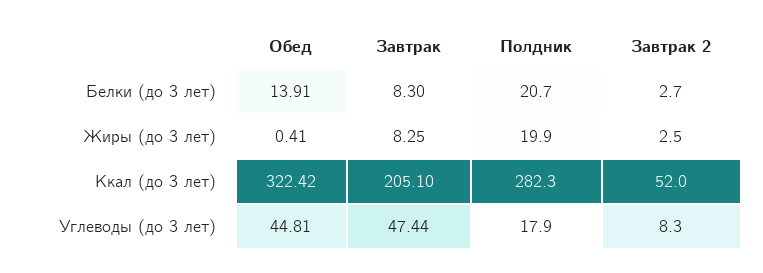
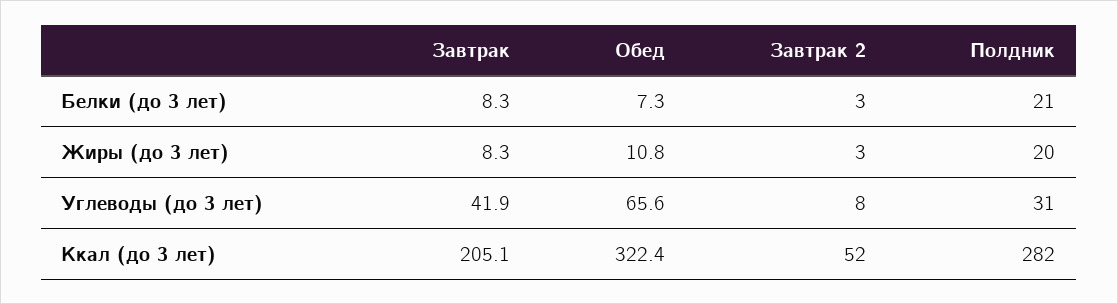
  {
    "Обед": {
-     "Белки (до 3 лет)": 13.91,
+     "Белки (до 3 лет)": 7.3,
-     "Жиры (до 3 лет)": 0.41,
+     "Жиры (до 3 лет)": 10.8,
      "Ккал (до 3 лет)": 322.42,
-     "Углеводы (до 3 лет)": 44.81
+     "Углеводы (до 3 лет)": 65.6
    },
    "Завтрак": {
      "Белки (до 3 лет)": 8.3,
      "Жиры (до 3 лет)": 8.25,
      "Ккал (до 3 лет)": 205.1,
-     "Углеводы (до 3 лет)": 47.44
+     "Углеводы (до 3 лет)": 41.9
    },
    "Полдник": {
      "Белки (до 3 лет)": 20.7,
      "Жиры (до 3 лет)": 19.9,
      "Ккал (до 3 лет)": 282.3,
-     "Углеводы (до 3 лет)": 17.9
+     "Углеводы (до 3 лет)": 31
    },
    "Завтрак 2": {
      "Белки (до 3 лет)": 2.7,
      "Жиры (до 3 лет)": 2.5,
      "Ккал (до 3 лет)": 52,
      "Углеводы (до 3 лет)": 8.3
    }
  }

